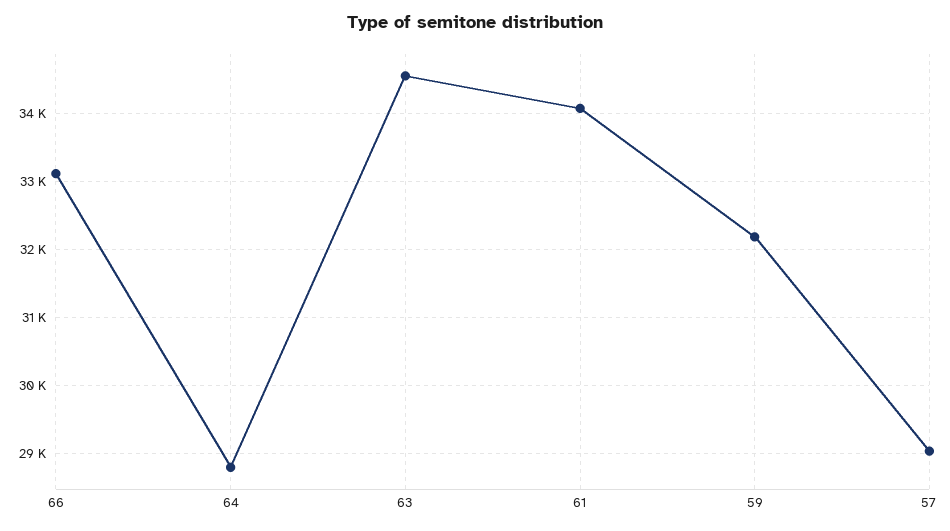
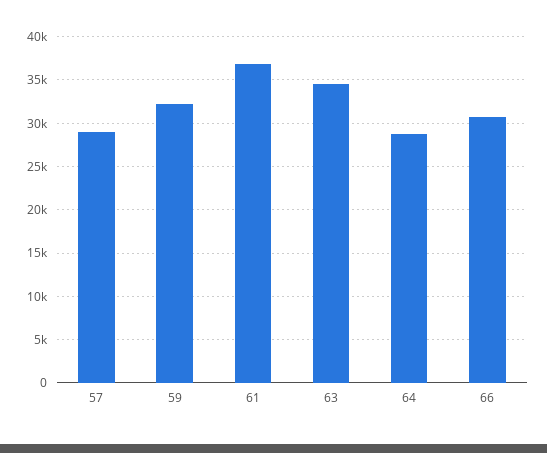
  {
-   "66": 33100,
+   "66": 31000,
    "64": 28800,
    "63": 34600,
-   "61": 34100,
+   "61": 37000,
    "59": 32200,
    "57": 29000
  }

